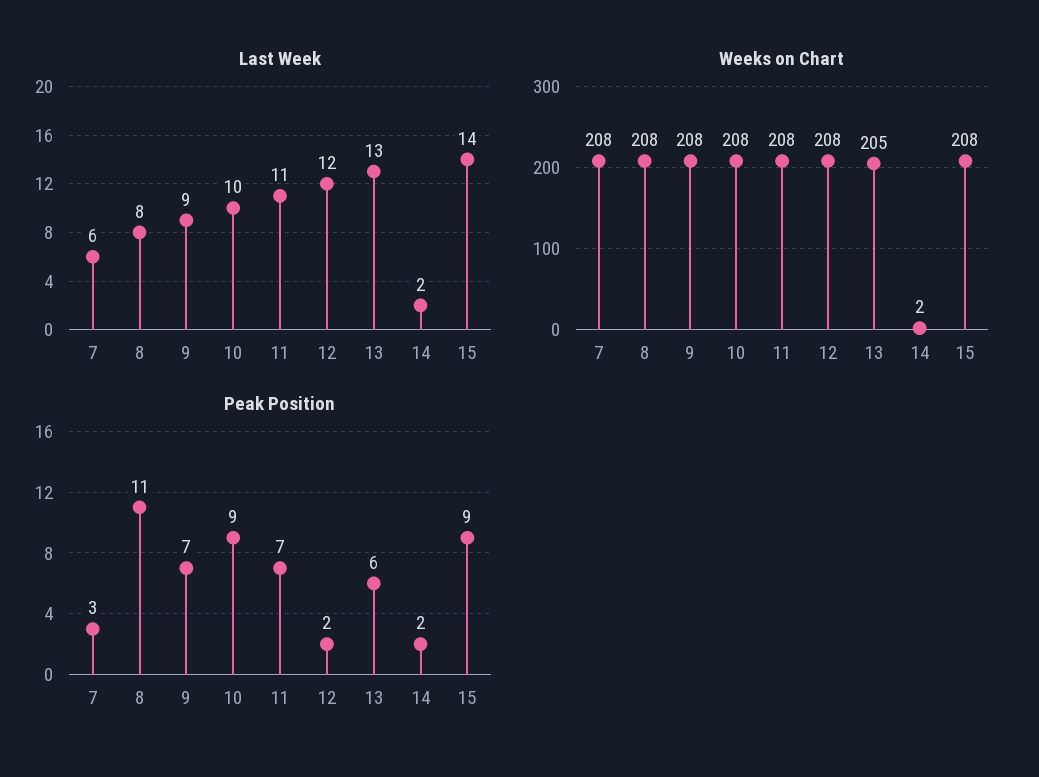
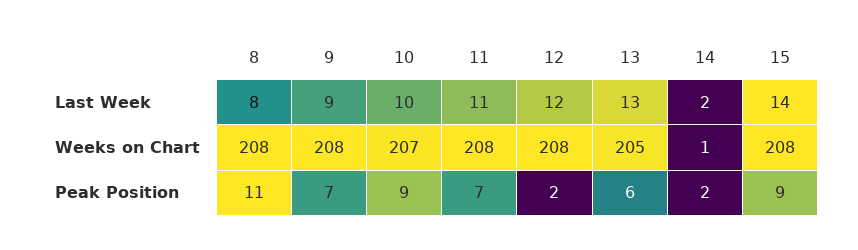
  {
    "Last Week": {
-     "7": 6,
      "8": 8,
      "9": 9,
      "10": 10,
      "11": 11,
      "12": 12,
      "13": 13,
      "14": 2,
      "15": 14
    },
    "Weeks on Chart": {
-     "7": 208,
      "8": 208,
      "9": 208,
-     "10": 208,
+     "10": 207,
      "11": 208,
      "12": 208,
      "13": 205,
-     "14": 2,
+     "14": 1,
      "15": 208
    },
    "Peak Position": {
-     "7": 3,
      "8": 11,
      "9": 7,
      "10": 9,
      "11": 7,
      "12": 2,
      "13": 6,
      "14": 2,
      "15": 9
    }
  }

